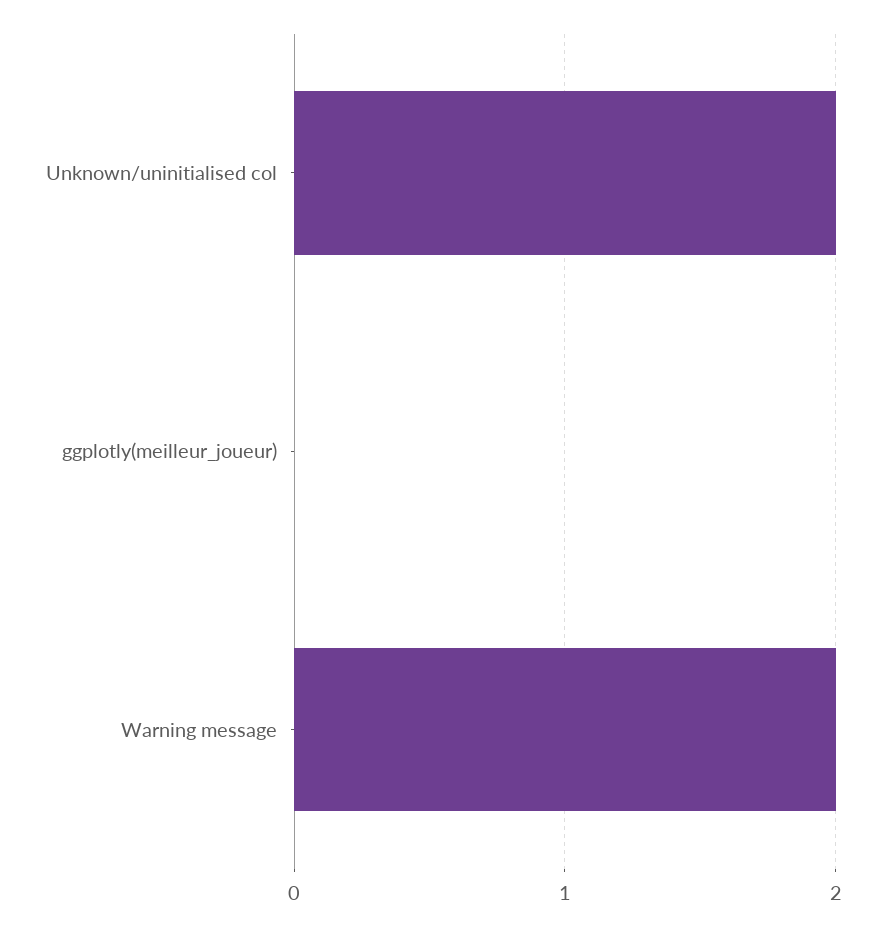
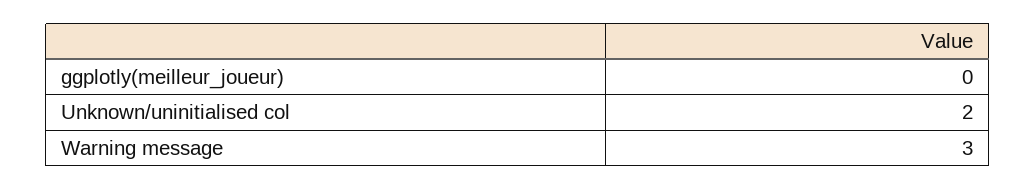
  {
    "Unknown/uninitialised col": 2,
    "ggplotly(meilleur_joueur)": 0,
-   "Warning message": 2
+   "Warning message": 3
  }

